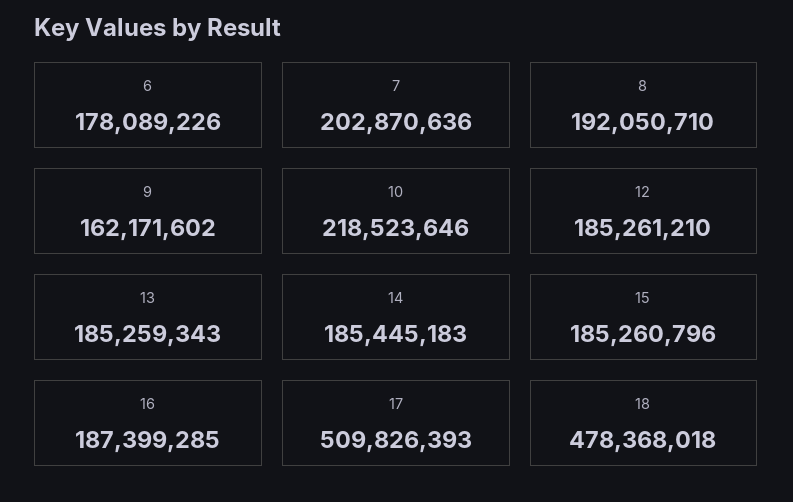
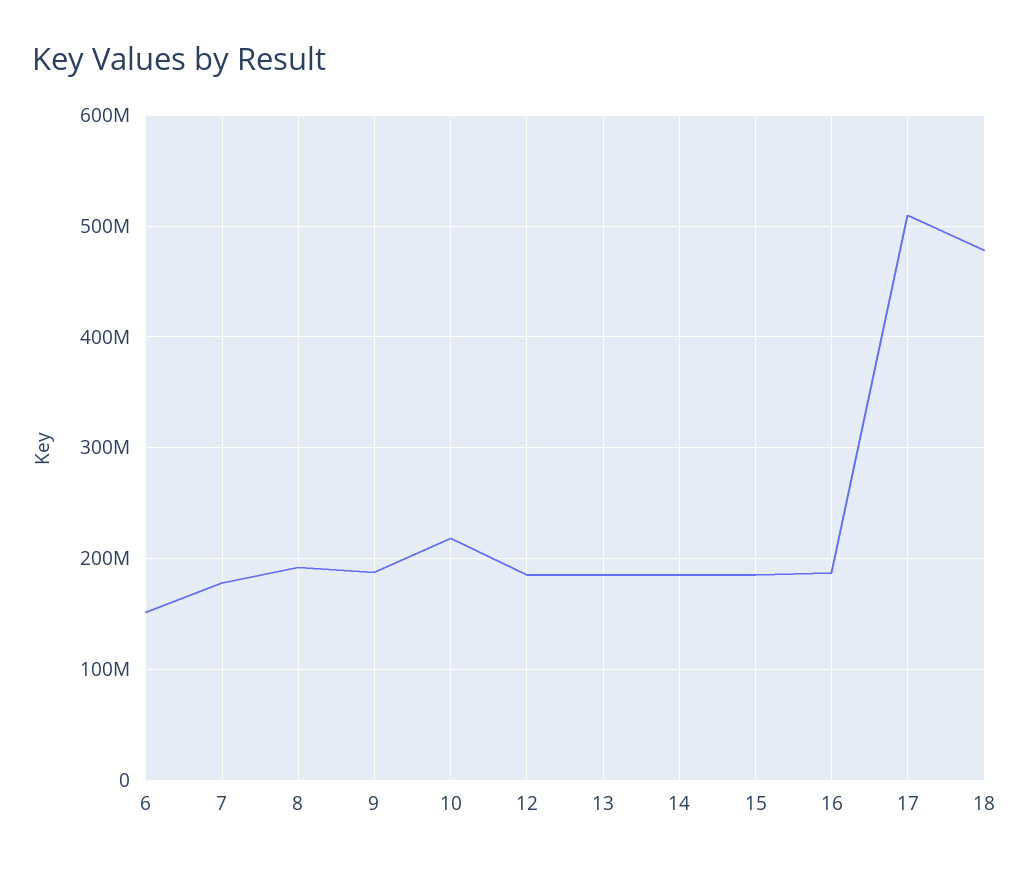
  {
-   "6": 178089226,
+   "6": 150000000,
-   "7": 202870636,
+   "7": 180000000,
    "8": 192050710,
-   "9": 162171602,
+   "9": 190000000,
    "10": 218523646,
    "12": 185261210,
    "13": 185259343,
    "14": 185445183,
    "15": 185260796,
    "16": 187399285,
    "17": 509826393,
    "18": 478368018
  }

